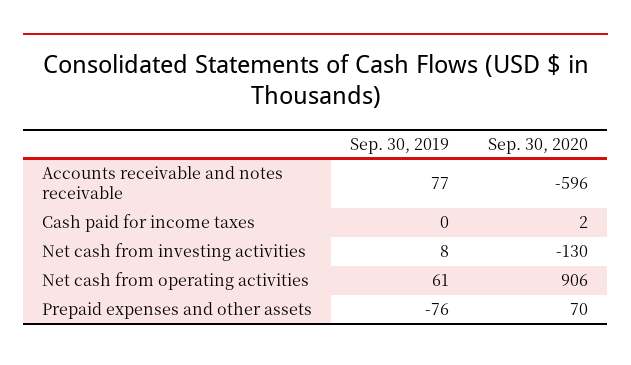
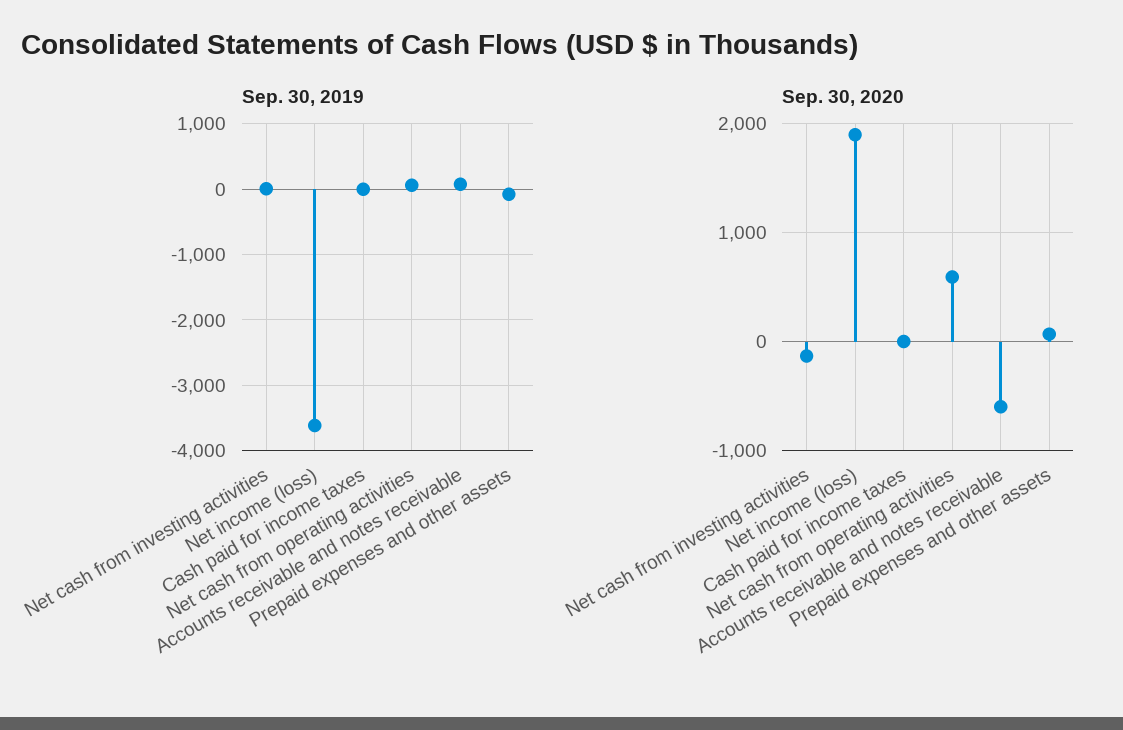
  {
    "Sep. 30, 2019": {
      "Accounts receivable and notes receivable": 77,
      "Cash paid for income taxes": 0,
      "Net cash from investing activities": 8,
      "Net cash from operating activities": 61,
-     "Prepaid expenses and other assets": -76
+     "Prepaid expenses and other assets": -76,
+     "Net income (loss)": -3600
    },
    "Sep. 30, 2020": {
      "Accounts receivable and notes receivable": -596,
      "Cash paid for income taxes": 2,
      "Net cash from investing activities": -130,
-     "Net cash from operating activities": 906,
+     "Net cash from operating activities": 600,
-     "Prepaid expenses and other assets": 70
+     "Prepaid expenses and other assets": 70,
+     "Net income (loss)": 1900
    }
  }

